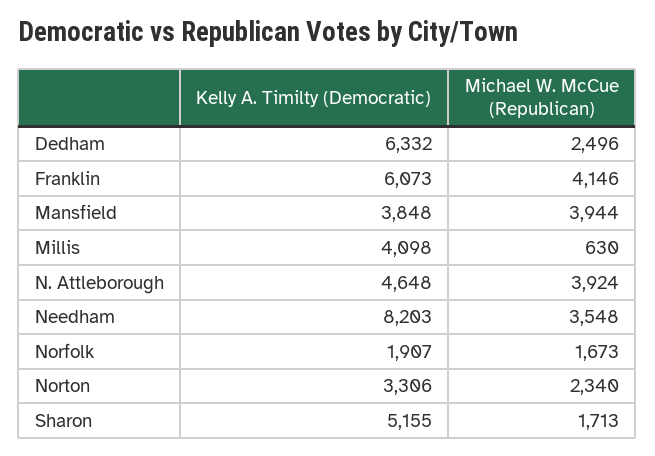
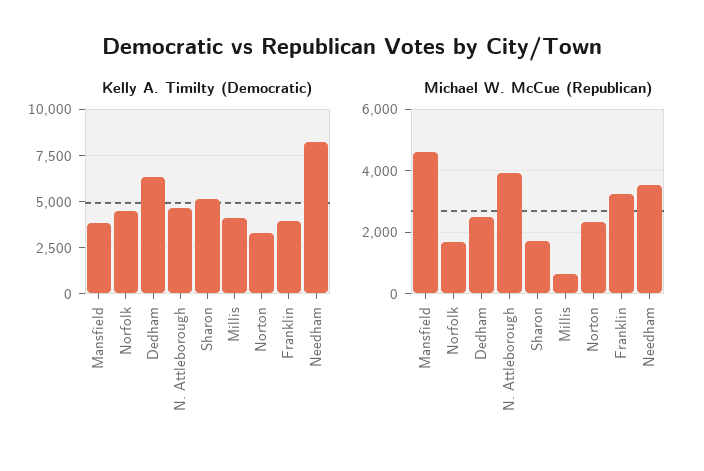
  {
    "Kelly A. Timilty (Democratic)": {
      "Dedham": 6332,
-     "Franklin": 6073,
+     "Franklin": 4000,
      "Mansfield": 3848,
      "Millis": 4098,
      "N. Attleborough": 4648,
      "Needham": 8203,
-     "Norfolk": 1907,
+     "Norfolk": 4500,
      "Norton": 3306,
      "Sharon": 5155
    },
    "Michael W. McCue (Republican)": {
      "Dedham": 2496,
-     "Franklin": 4146,
+     "Franklin": 3200,
-     "Mansfield": 3944,
+     "Mansfield": 4600,
      "Millis": 630,
      "N. Attleborough": 3924,
      "Needham": 3548,
      "Norfolk": 1673,
      "Norton": 2340,
      "Sharon": 1713
    }
  }

